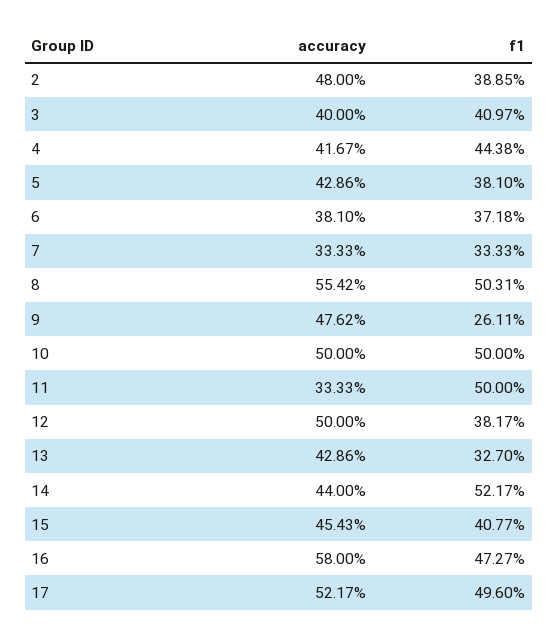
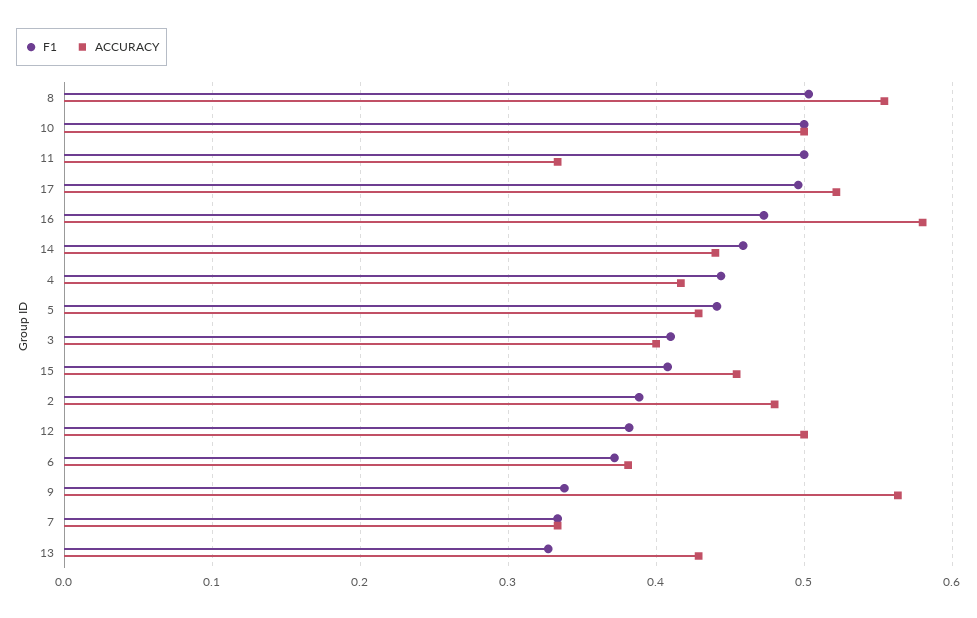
  {
    "accuracy": {
      "2": 0.48,
      "3": 0.4,
      "4": 0.4167,
      "5": 0.4286,
      "6": 0.381,
      "7": 0.3333,
      "8": 0.5542,
-     "9": 0.4762,
+     "9": 0.56,
      "10": 0.5,
      "11": 0.3333,
      "12": 0.5,
      "13": 0.4286,
      "14": 0.44,
      "15": 0.4543,
      "16": 0.58,
      "17": 0.5217
    },
    "f1": {
      "2": 0.3885,
      "3": 0.4097,
      "4": 0.4438,
-     "5": 0.381,
+     "5": 0.44,
      "6": 0.3718,
      "7": 0.3333,
      "8": 0.5031,
-     "9": 0.2611,
+     "9": 0.34,
      "10": 0.5,
      "11": 0.5,
      "12": 0.3817,
      "13": 0.327,
-     "14": 0.5217,
+     "14": 0.46,
      "15": 0.4077,
      "16": 0.4727,
      "17": 0.496
    }
  }

